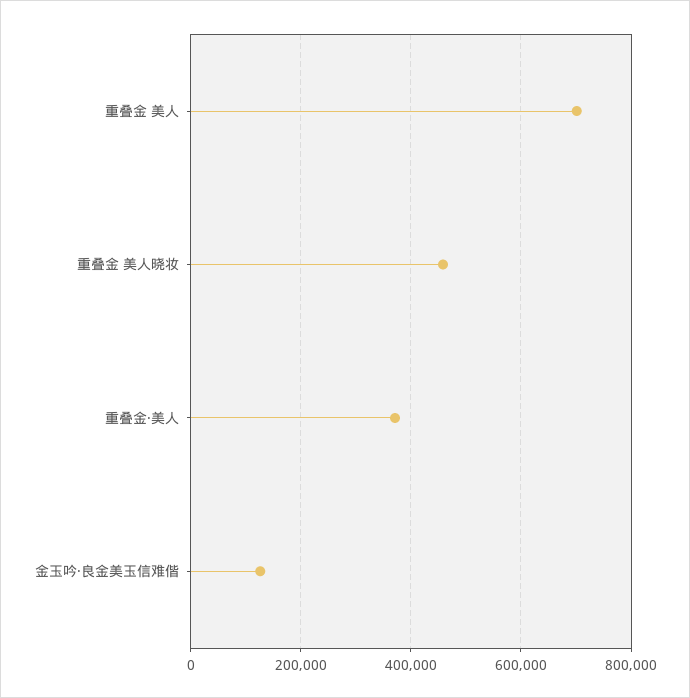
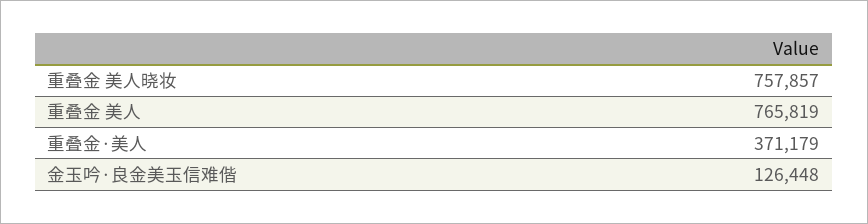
  {
-   "重叠金 美人": 700000,
+   "重叠金 美人": 765819,
-   "重叠金 美人晓妆": 460000,
+   "重叠金 美人晓妆": 757857,
    "重叠金·美人": 371179,
    "金玉吟·良金美玉信难偕": 126448
  }

